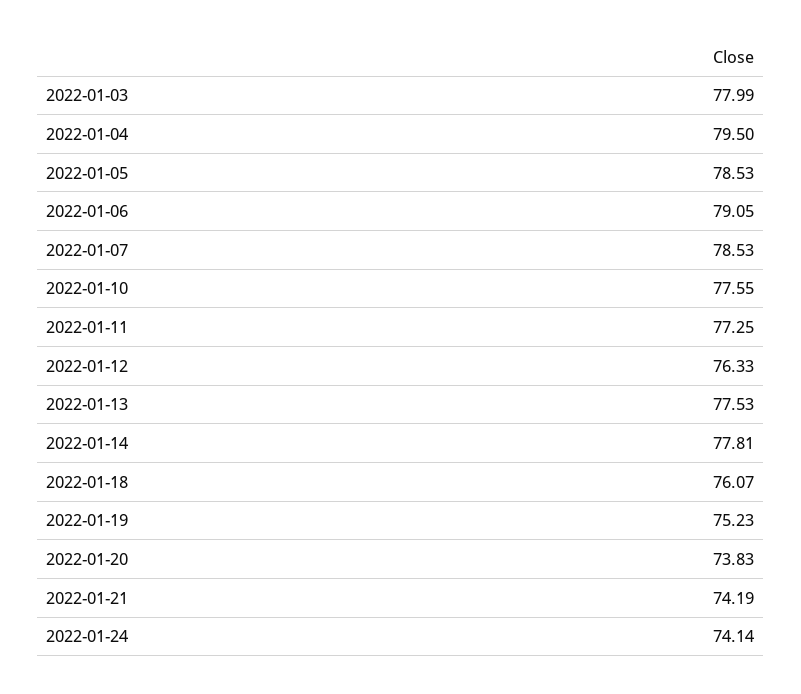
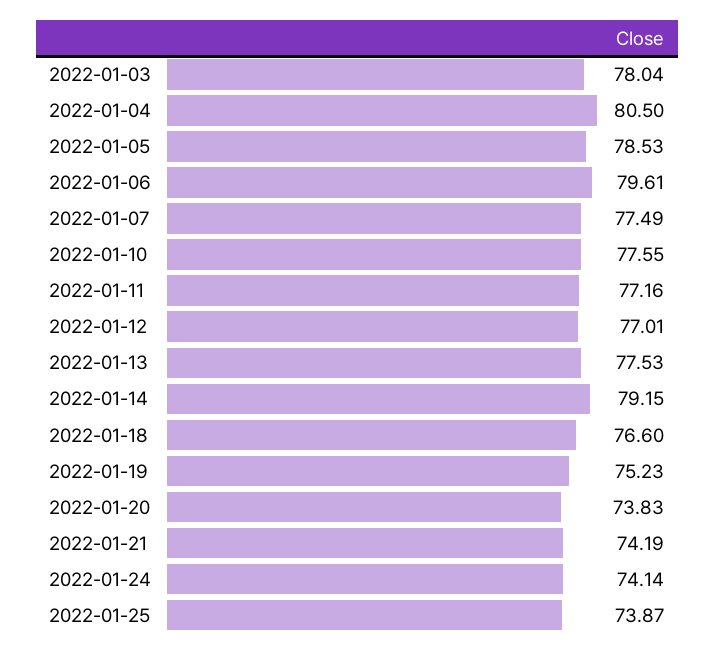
  {
-   "2022-01-03": 77.99,
+   "2022-01-03": 78.04,
-   "2022-01-04": 79.5,
+   "2022-01-04": 80.5,
    "2022-01-05": 78.53,
-   "2022-01-06": 79.05,
+   "2022-01-06": 79.61,
-   "2022-01-07": 78.53,
+   "2022-01-07": 77.49,
    "2022-01-10": 77.55,
-   "2022-01-11": 77.25,
+   "2022-01-11": 77.16,
-   "2022-01-12": 76.33,
+   "2022-01-12": 77.01,
    "2022-01-13": 77.53,
-   "2022-01-14": 77.81,
+   "2022-01-14": 79.15,
-   "2022-01-18": 76.07,
+   "2022-01-18": 76.6,
    "2022-01-19": 75.23,
    "2022-01-20": 73.83,
    "2022-01-21": 74.19,
-   "2022-01-24": 74.14
+   "2022-01-24": 74.14,
+   "2022-01-25": 73.87
  }

